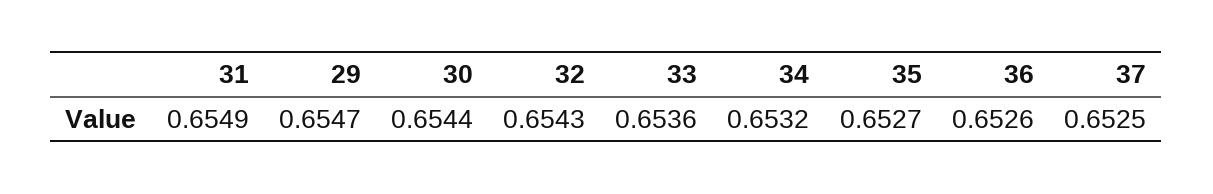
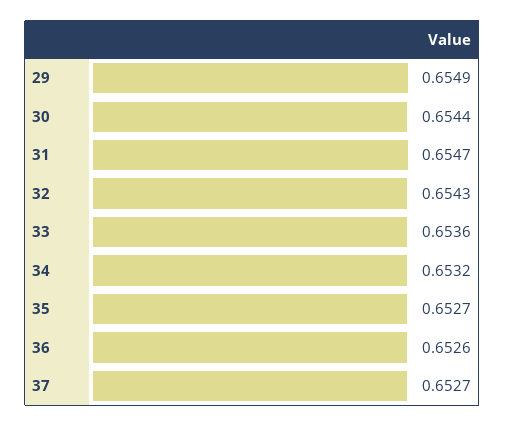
  {
-   "31": 0.6549,
+   "31": 0.6547,
-   "29": 0.6547,
+   "29": 0.6549,
    "30": 0.6544,
    "32": 0.6543,
    "33": 0.6536,
    "34": 0.6532,
    "35": 0.6527,
    "36": 0.6526,
-   "37": 0.6525
+   "37": 0.6527
  }

